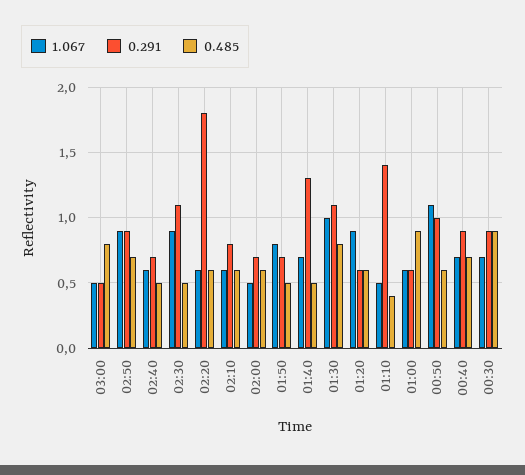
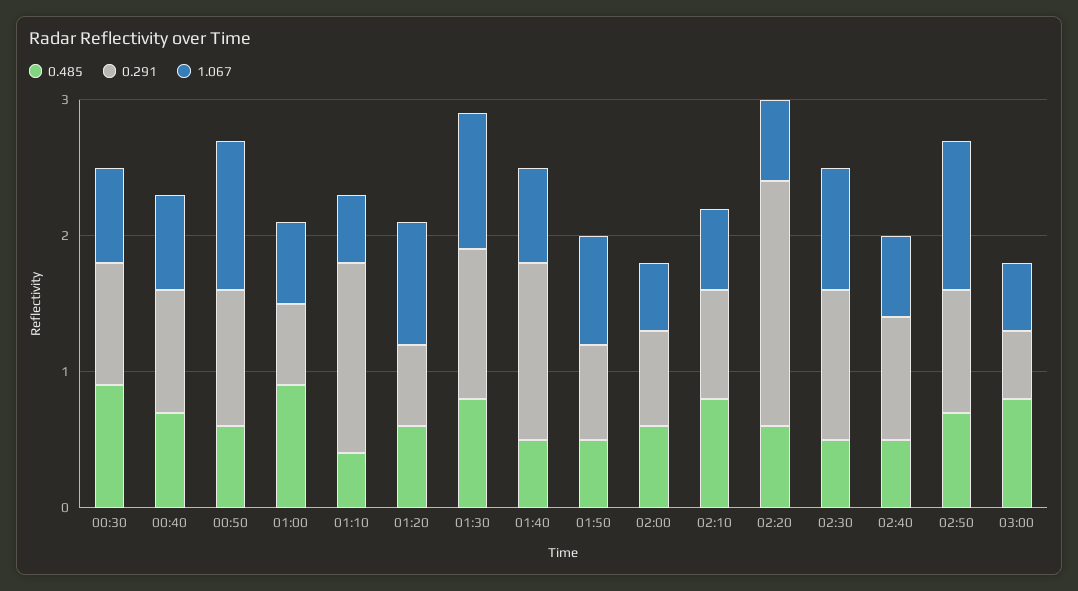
  {
    "1.067": {
      "03:00": 0.5,
-     "02:50": 0.9,
+     "02:50": 1.1,
      "02:40": 0.6,
      "02:30": 0.9,
      "02:20": 0.6,
      "02:10": 0.6,
      "02:00": 0.5,
      "01:50": 0.8,
      "01:40": 0.7,
      "01:30": 1,
      "01:20": 0.9,
      "01:10": 0.5,
      "01:00": 0.6,
      "00:50": 1.1,
      "00:40": 0.7,
      "00:30": 0.7
    },
    "0.291": {
      "03:00": 0.5,
      "02:50": 0.9,
-     "02:40": 0.7,
+     "02:40": 0.9,
      "02:30": 1.1,
      "02:20": 1.8,
      "02:10": 0.8,
      "02:00": 0.7,
      "01:50": 0.7,
      "01:40": 1.3,
      "01:30": 1.1,
      "01:20": 0.6,
      "01:10": 1.4,
      "01:00": 0.6,
      "00:50": 1,
      "00:40": 0.9,
      "00:30": 0.9
    },
    "0.485": {
      "03:00": 0.8,
      "02:50": 0.7,
      "02:40": 0.5,
      "02:30": 0.5,
      "02:20": 0.6,
-     "02:10": 0.6,
+     "02:10": 0.8,
      "02:00": 0.6,
      "01:50": 0.5,
      "01:40": 0.5,
      "01:30": 0.8,
      "01:20": 0.6,
      "01:10": 0.4,
      "01:00": 0.9,
      "00:50": 0.6,
      "00:40": 0.7,
      "00:30": 0.9
    }
  }

